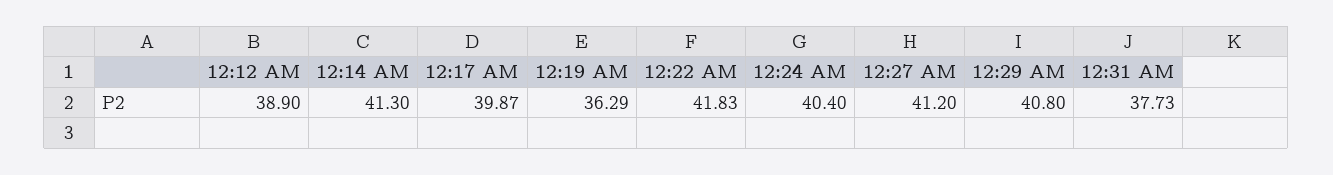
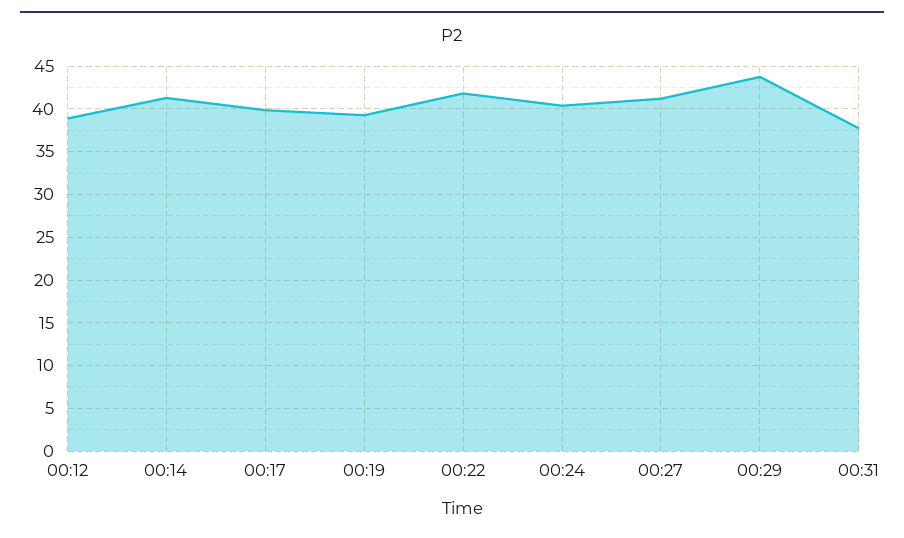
  {
    "12:12 AM": 38.9,
    "12:14 AM": 41.3,
    "12:17 AM": 39.87,
-   "12:19 AM": 36.29,
+   "12:19 AM": 39,
    "12:22 AM": 41.83,
    "12:24 AM": 40.4,
    "12:27 AM": 41.2,
-   "12:29 AM": 40.8,
+   "12:29 AM": 44,
    "12:31 AM": 37.73
  }

